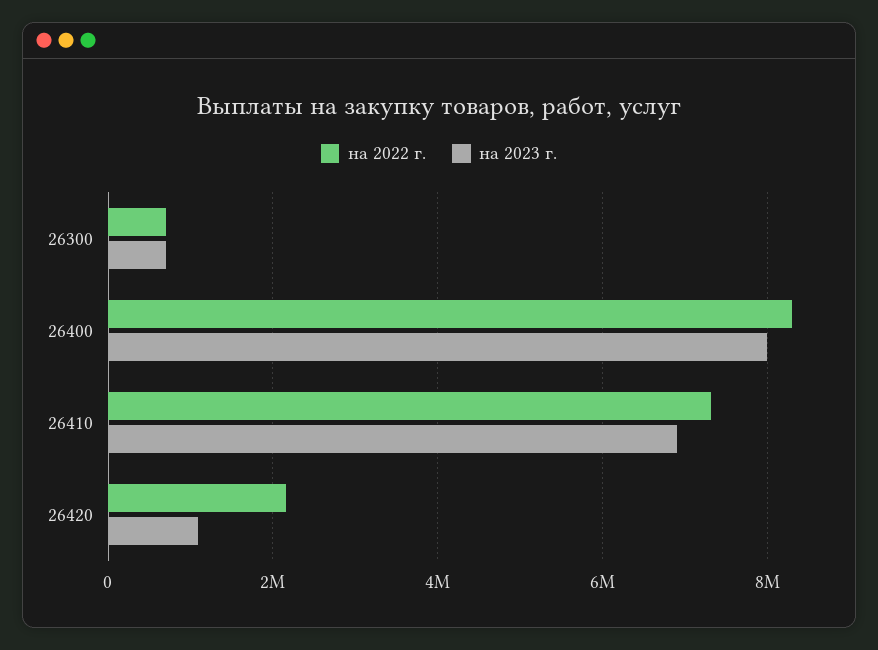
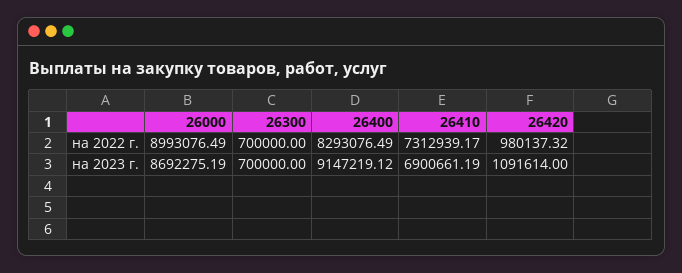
  {
    "на 2022 г.": {
      "26300": 700000,
      "26400": 8293076.49,
      "26410": 7312939.17,
-     "26420": 2200000
+     "26420": 980137.32,
+     "26000": 8993076.49
    },
    "на 2023 г.": {
      "26300": 700000,
-     "26400": 8000000,
+     "26400": 9147219.12,
      "26410": 6900661.19,
-     "26420": 1091614
+     "26420": 1091614,
+     "26000": 8692275.19
    }
  }

